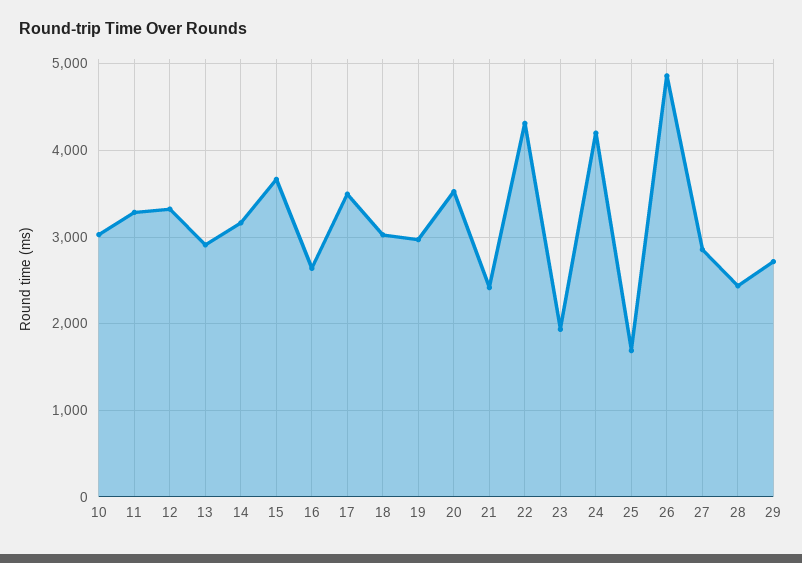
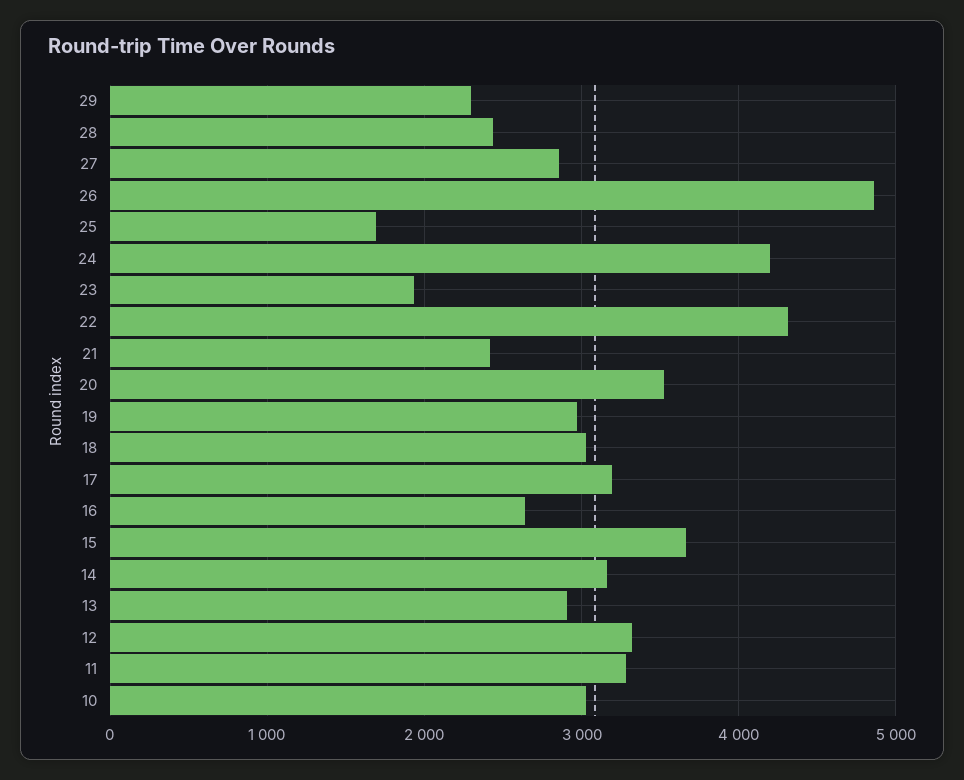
  {
    "10": 3000,
    "11": 3300,
    "12": 3300,
    "13": 2900,
    "14": 3200,
    "15": 3700,
    "16": 2600,
-   "17": 3500,
+   "17": 3200,
    "18": 3000,
    "19": 3000,
    "20": 3500,
    "21": 2400,
    "22": 4300,
    "23": 1900,
    "24": 4200,
    "25": 1700,
    "26": 4900,
    "27": 2900,
    "28": 2400,
-   "29": 2700
+   "29": 2300
  }

